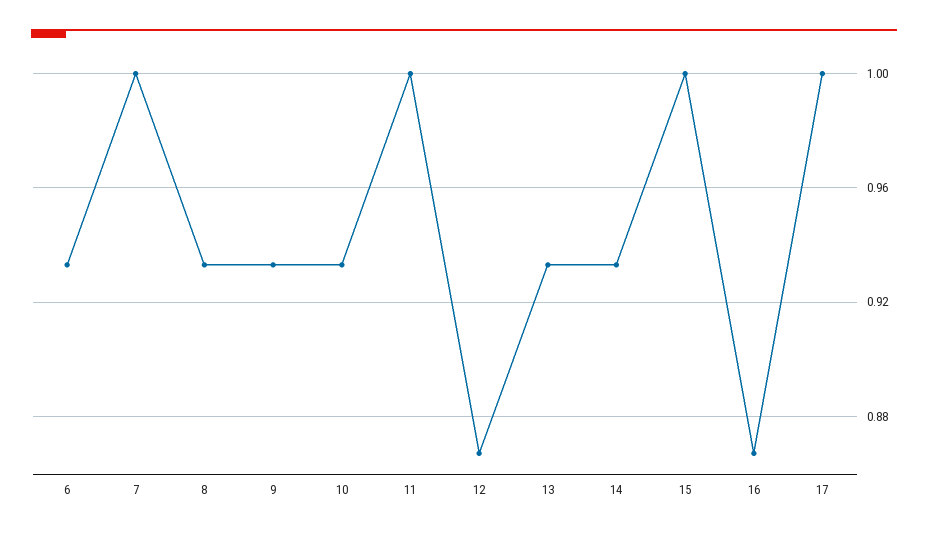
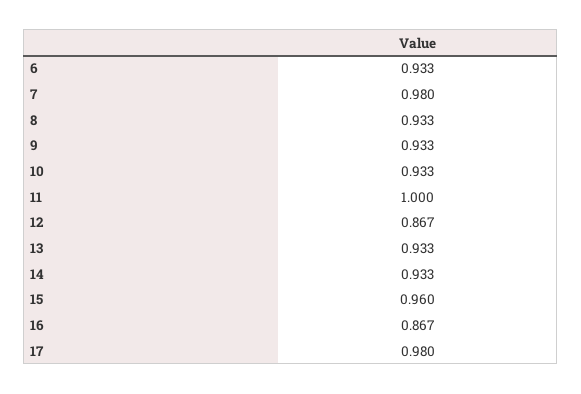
  {
    "6": 0.933,
-   "7": 1,
+   "7": 0.98,
    "8": 0.933,
    "9": 0.933,
    "10": 0.933,
    "11": 1,
    "12": 0.867,
    "13": 0.933,
    "14": 0.933,
-   "15": 1,
+   "15": 0.96,
    "16": 0.867,
-   "17": 1
+   "17": 0.98
  }

